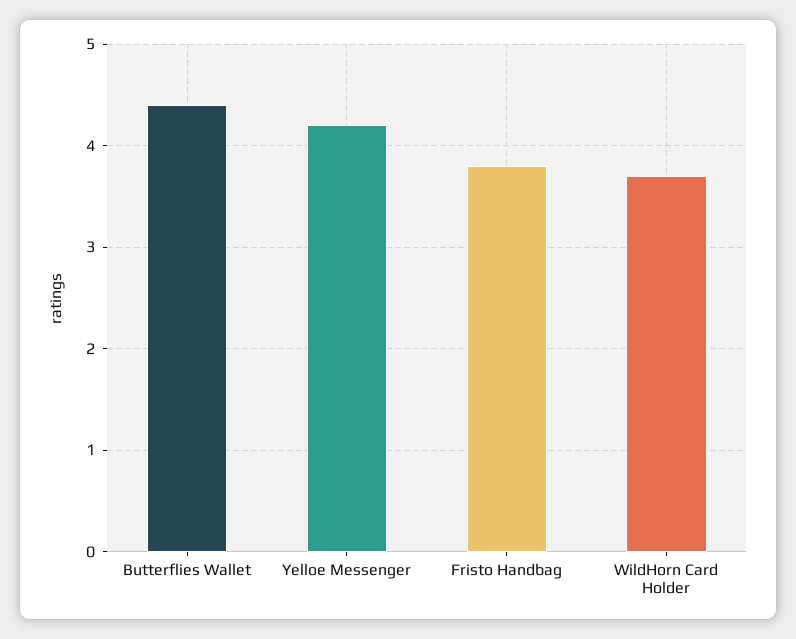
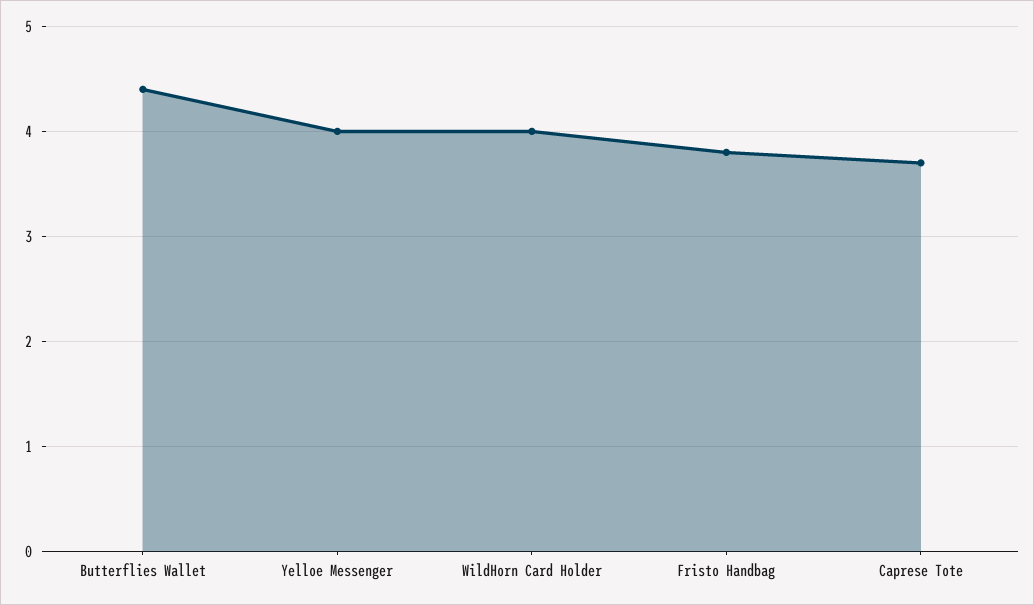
  {
    "Butterflies Wallet": 4.4,
-   "Yelloe Messenger": 4.2,
+   "Yelloe Messenger": 4,
    "Fristo Handbag": 3.8,
-   "WildHorn Card Holder": 3.7
+   "WildHorn Card Holder": 4,
+   "Caprese Tote": 3.7
  }

